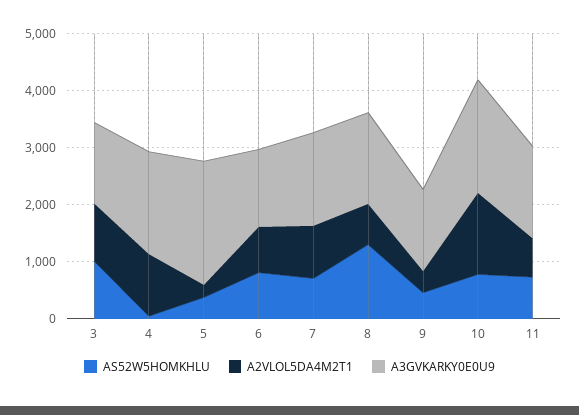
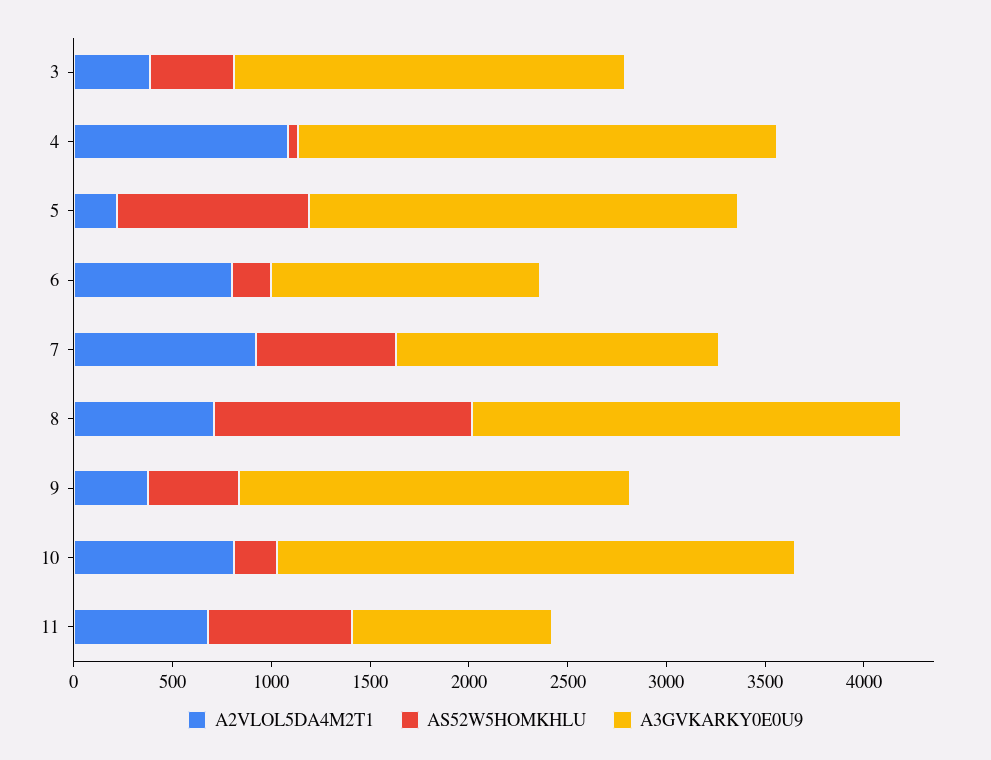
  {
    "AS52W5HOMKHLU": {
-     "3": 1000,
+     "3": 400,
      "4": 100,
-     "5": 400,
+     "5": 1000,
-     "6": 800,
+     "6": 200,
      "7": 700,
      "8": 1300,
      "9": 500,
-     "10": 800,
+     "10": 200,
      "11": 700
    },
    "A2VLOL5DA4M2T1": {
-     "3": 1000,
+     "3": 400,
      "4": 1100,
      "5": 200,
      "6": 800,
      "7": 900,
      "8": 700,
      "9": 400,
-     "10": 1400,
+     "10": 800,
      "11": 700
    },
    "A3GVKARKY0E0U9": {
-     "3": 1400,
+     "3": 2000,
-     "4": 1800,
+     "4": 2400,
      "5": 2200,
      "6": 1400,
      "7": 1600,
-     "8": 1600,
+     "8": 2200,
-     "9": 1400,
+     "9": 2000,
-     "10": 2000,
+     "10": 2600,
-     "11": 1600
+     "11": 1000
    }
  }

